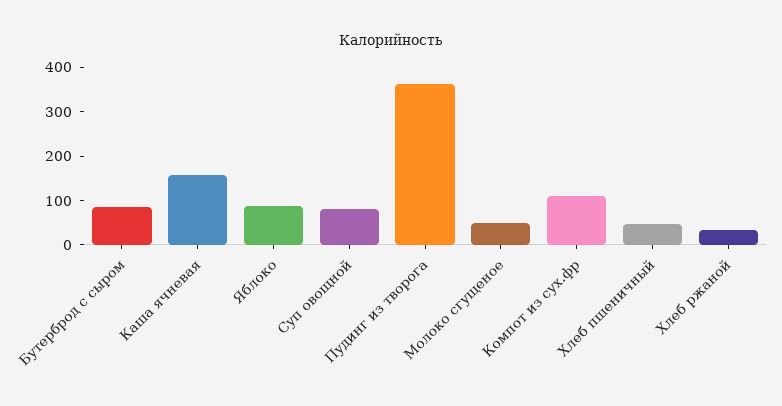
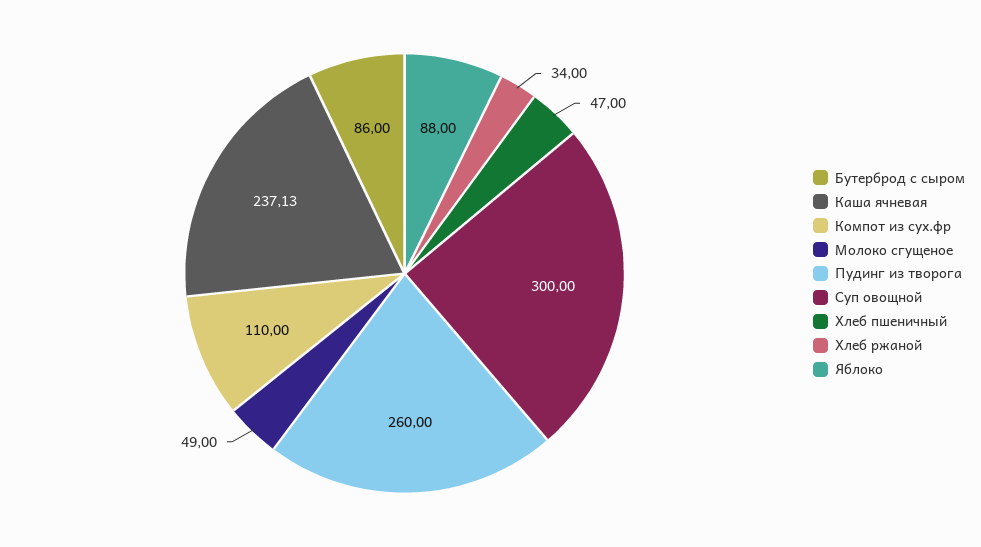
  {
    "Бутерброд с сыром": 86,
-   "Каша ячневая": 160,
+   "Каша ячневая": 237.13,
    "Яблоко": 88,
-   "Суп овощной": 80,
+   "Суп овощной": 300,
-   "Пудинг из творога": 360,
+   "Пудинг из творога": 260,
    "Молоко сгущеное": 49,
    "Компот из сух.фр": 110,
    "Хлеб пшеничный": 47,
    "Хлеб ржаной": 34
  }

